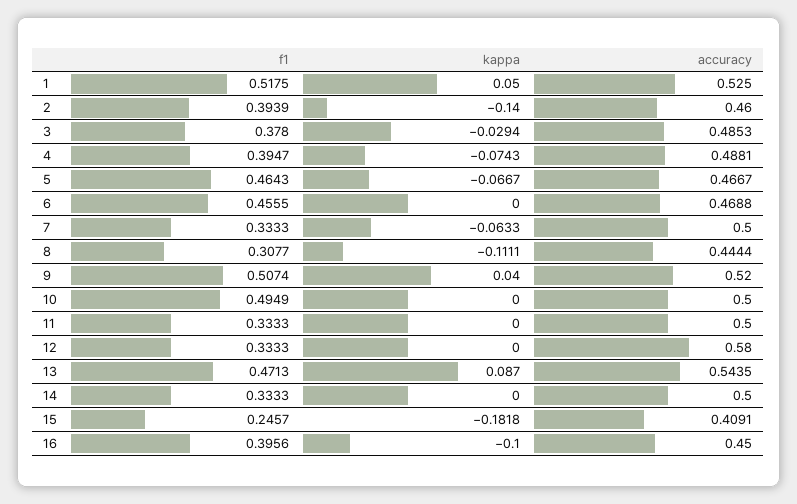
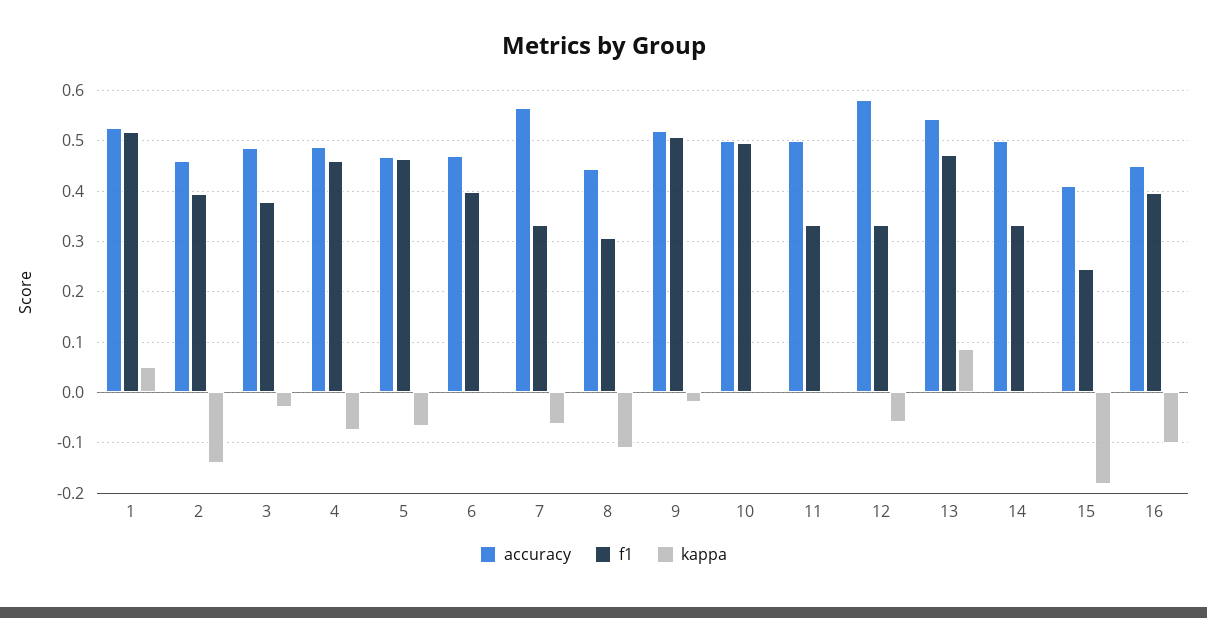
  {
    "f1": {
      "1": 0.5175,
      "2": 0.3939,
      "3": 0.378,
-     "4": 0.3947,
+     "4": 0.46,
      "5": 0.4643,
-     "6": 0.4555,
+     "6": 0.4,
      "7": 0.3333,
      "8": 0.3077,
      "9": 0.5074,
      "10": 0.4949,
      "11": 0.3333,
      "12": 0.3333,
      "13": 0.4713,
      "14": 0.3333,
      "15": 0.2457,
      "16": 0.3956
    },
    "kappa": {
      "1": 0.05,
      "2": -0.14,
      "3": -0.0294,
      "4": -0.0743,
      "5": -0.0667,
      "6": 0,
      "7": -0.0633,
      "8": -0.1111,
-     "9": 0.04,
+     "9": -0.02,
      "10": 0,
      "11": 0,
-     "12": 0,
+     "12": -0.06,
      "13": 0.087,
      "14": 0,
      "15": -0.1818,
      "16": -0.1
    },
    "accuracy": {
      "1": 0.525,
      "2": 0.46,
      "3": 0.4853,
      "4": 0.4881,
      "5": 0.4667,
      "6": 0.4688,
-     "7": 0.5,
+     "7": 0.56,
      "8": 0.4444,
      "9": 0.52,
      "10": 0.5,
      "11": 0.5,
      "12": 0.58,
      "13": 0.5435,
      "14": 0.5,
      "15": 0.4091,
      "16": 0.45
    }
  }

